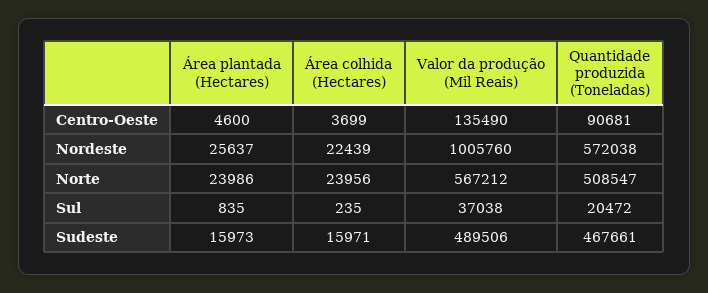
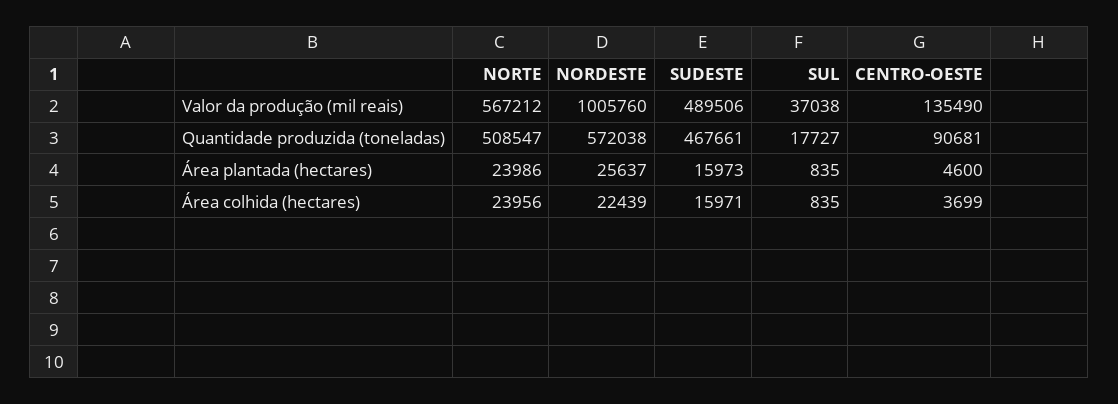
  {
    "Área plantada (Hectares)": {
      "Centro-Oeste": 4600,
      "Nordeste": 25637,
      "Norte": 23986,
      "Sul": 835,
      "Sudeste": 15973
    },
    "Área colhida (Hectares)": {
      "Centro-Oeste": 3699,
      "Nordeste": 22439,
      "Norte": 23956,
-     "Sul": 235,
+     "Sul": 835,
      "Sudeste": 15971
    },
    "Valor da produção (Mil Reais)": {
      "Centro-Oeste": 135490,
      "Nordeste": 1005760,
      "Norte": 567212,
      "Sul": 37038,
      "Sudeste": 489506
    },
    "Quantidade produzida (Toneladas)": {
      "Centro-Oeste": 90681,
      "Nordeste": 572038,
      "Norte": 508547,
-     "Sul": 20472,
+     "Sul": 17727,
      "Sudeste": 467661
    }
  }

